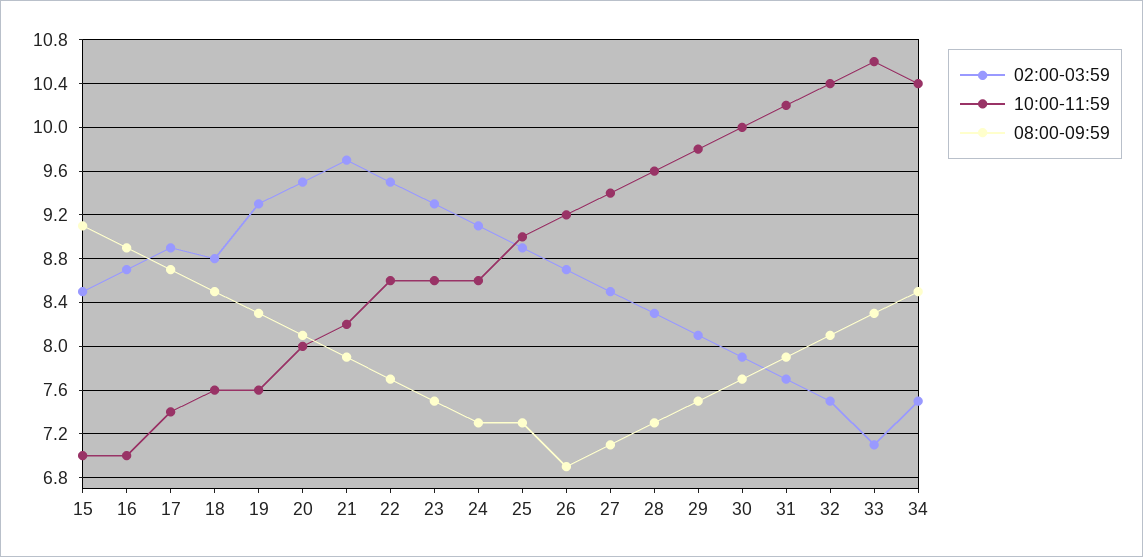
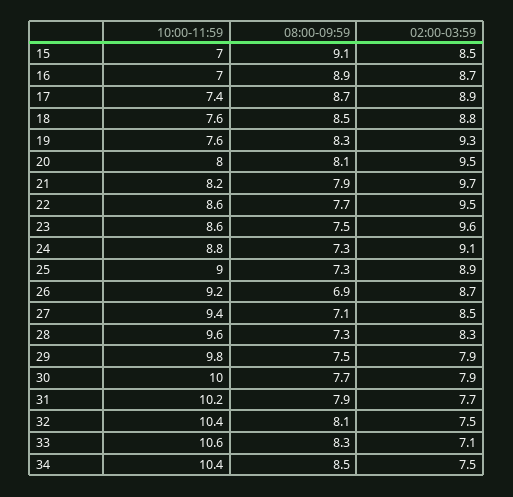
  {
    "02:00-03:59": {
      "15": 8.5,
      "16": 8.7,
      "17": 8.9,
      "18": 8.8,
      "19": 9.3,
      "20": 9.5,
      "21": 9.7,
      "22": 9.5,
-     "23": 9.3,
+     "23": 9.6,
      "24": 9.1,
      "25": 8.9,
      "26": 8.7,
      "27": 8.5,
      "28": 8.3,
-     "29": 8.1,
+     "29": 7.9,
      "30": 7.9,
      "31": 7.7,
      "32": 7.5,
      "33": 7.1,
      "34": 7.5
    },
    "10:00-11:59": {
      "15": 7,
      "16": 7,
      "17": 7.4,
      "18": 7.6,
      "19": 7.6,
      "20": 8,
      "21": 8.2,
      "22": 8.6,
      "23": 8.6,
-     "24": 8.6,
+     "24": 8.8,
      "25": 9,
      "26": 9.2,
      "27": 9.4,
      "28": 9.6,
      "29": 9.8,
      "30": 10,
      "31": 10.2,
      "32": 10.4,
      "33": 10.6,
      "34": 10.4
    },
    "08:00-09:59": {
      "15": 9.1,
      "16": 8.9,
      "17": 8.7,
      "18": 8.5,
      "19": 8.3,
      "20": 8.1,
      "21": 7.9,
      "22": 7.7,
      "23": 7.5,
      "24": 7.3,
      "25": 7.3,
      "26": 6.9,
      "27": 7.1,
      "28": 7.3,
      "29": 7.5,
      "30": 7.7,
      "31": 7.9,
      "32": 8.1,
      "33": 8.3,
      "34": 8.5
    }
  }

